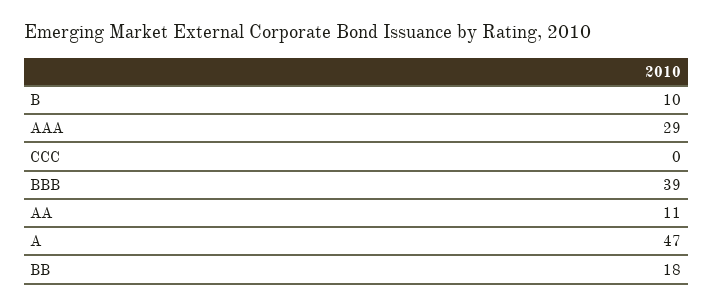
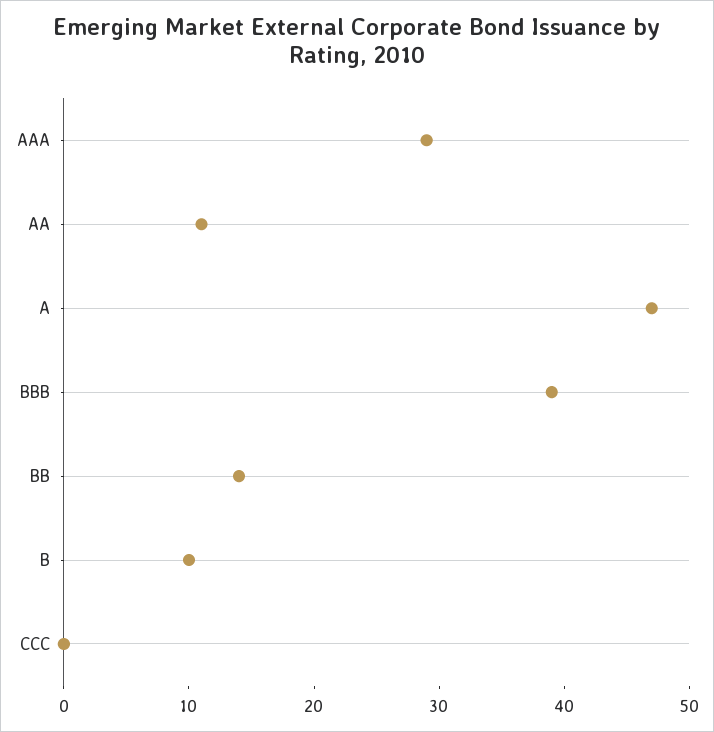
  {
    "B": 10,
    "AAA": 29,
    "CCC": 0,
    "BBB": 39,
    "AA": 11,
    "A": 47,
-   "BB": 18
+   "BB": 14
  }

